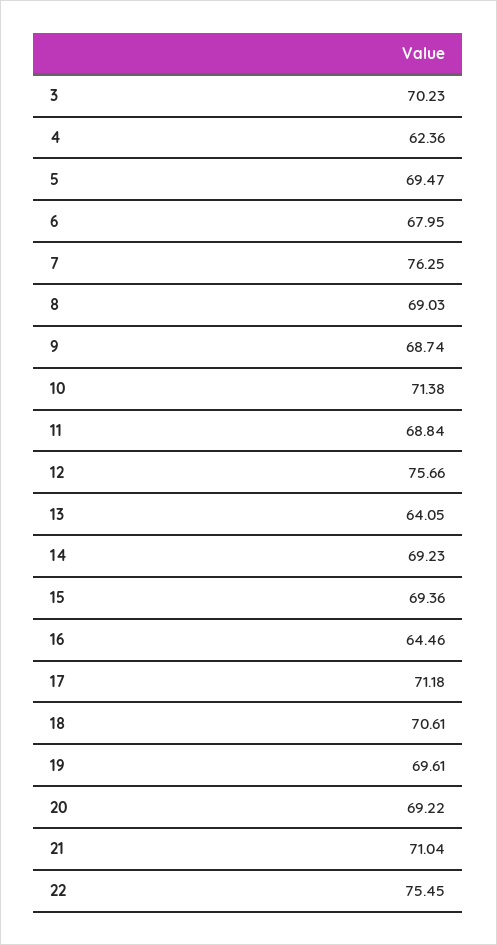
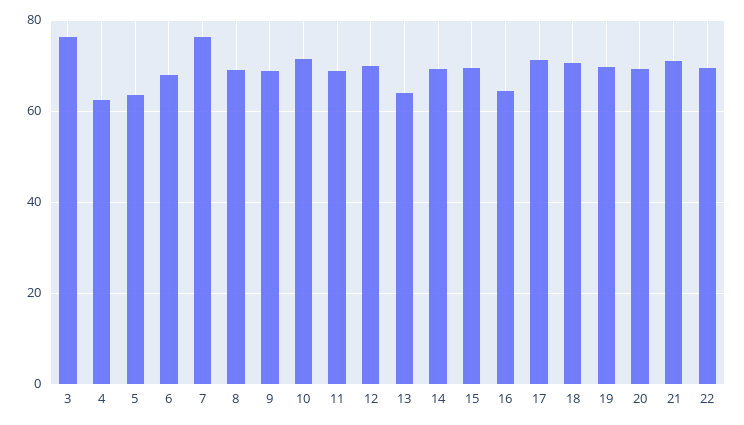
  {
-   "3": 70.23,
+   "3": 76,
    "4": 62.36,
-   "5": 69.47,
+   "5": 64,
    "6": 67.95,
    "7": 76.25,
    "8": 69.03,
    "9": 68.74,
    "10": 71.38,
    "11": 68.84,
-   "12": 75.66,
+   "12": 70,
    "13": 64.05,
    "14": 69.23,
    "15": 69.36,
    "16": 64.46,
    "17": 71.18,
    "18": 70.61,
    "19": 69.61,
    "20": 69.22,
    "21": 71.04,
-   "22": 75.45
+   "22": 70
  }

